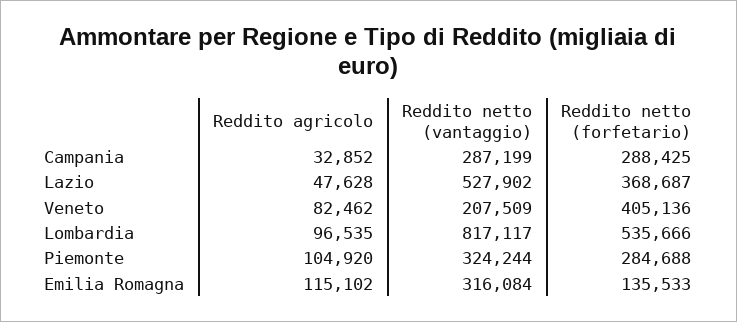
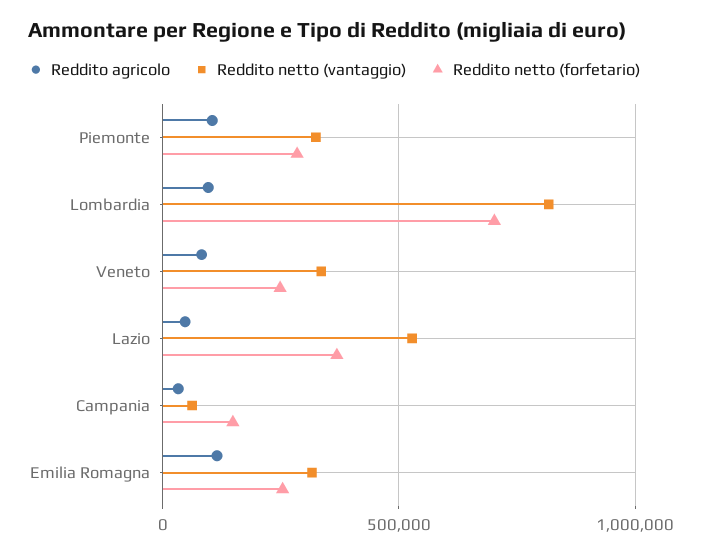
  {
    "Reddito agricolo": {
      "Campania": 32852,
      "Lazio": 47628,
      "Veneto": 82462,
      "Lombardia": 96535,
      "Piemonte": 104920,
      "Emilia Romagna": 115102
    },
    "Reddito netto (vantaggio)": {
-     "Campania": 287199,
+     "Campania": 50000,
      "Lazio": 527902,
-     "Veneto": 207509,
+     "Veneto": 350000,
      "Lombardia": 817117,
      "Piemonte": 324244,
      "Emilia Romagna": 316084
    },
    "Reddito netto (forfetario)": {
-     "Campania": 288425,
+     "Campania": 150000,
      "Lazio": 368687,
-     "Veneto": 405136,
+     "Veneto": 250000,
-     "Lombardia": 535666,
+     "Lombardia": 700000,
      "Piemonte": 284688,
-     "Emilia Romagna": 135533
+     "Emilia Romagna": 250000
    }
  }

